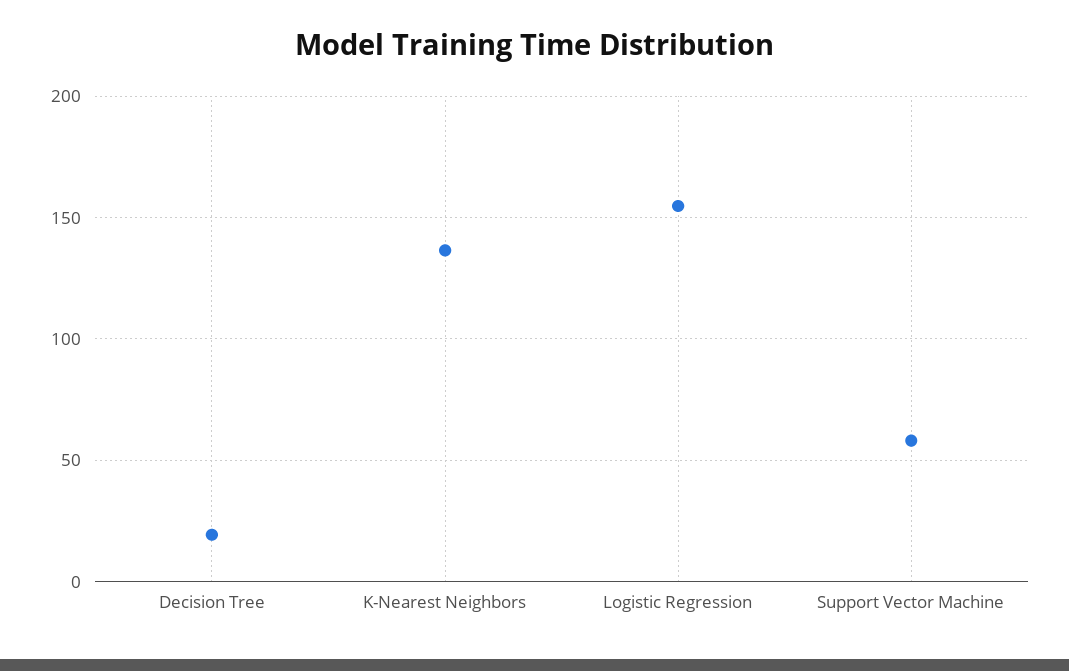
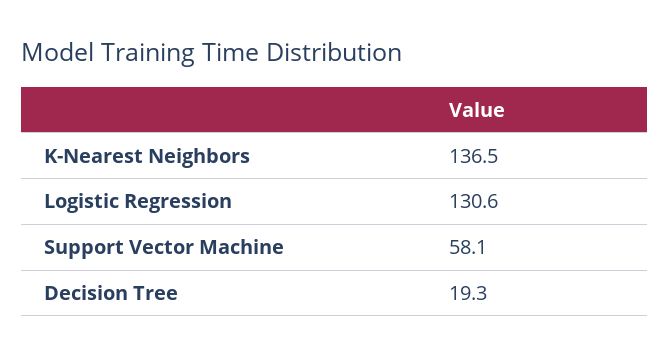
  {
    "Decision Tree": 19.3,
    "K-Nearest Neighbors": 136.5,
-   "Logistic Regression": 155,
+   "Logistic Regression": 130.6,
    "Support Vector Machine": 58.1
  }

